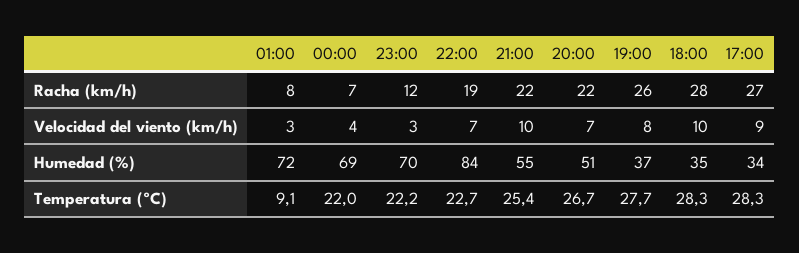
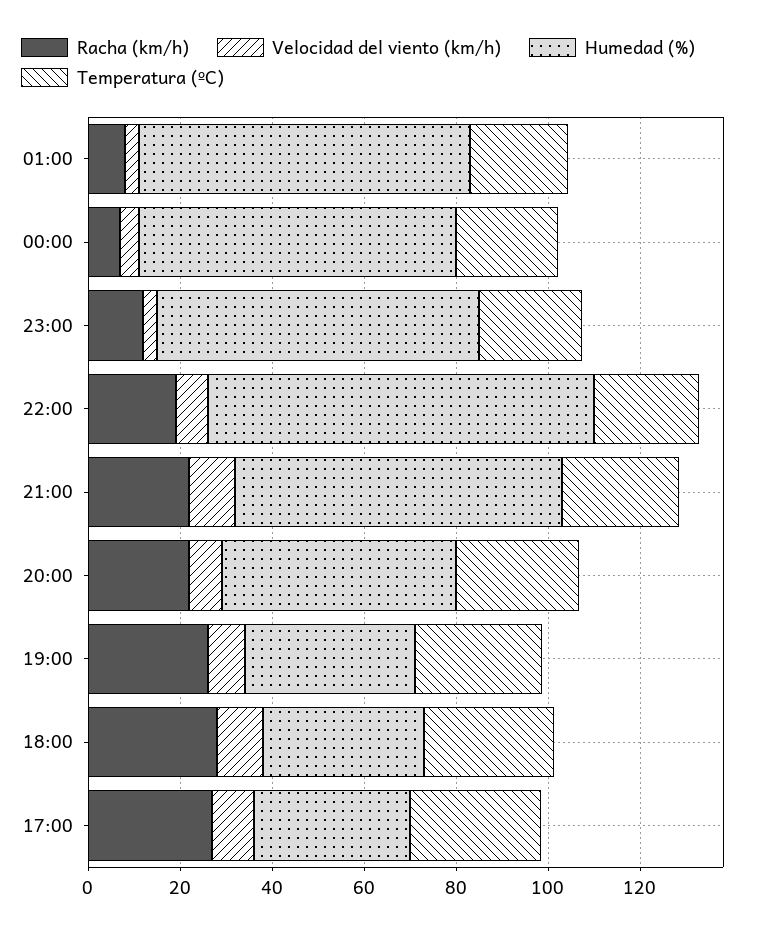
  {
    "Racha (km/h)": {
      "01:00": 8,
      "00:00": 7,
      "23:00": 12,
      "22:00": 19,
      "21:00": 22,
      "20:00": 22,
      "19:00": 26,
      "18:00": 28,
      "17:00": 27
    },
    "Velocidad del viento (km/h)": {
      "01:00": 3,
      "00:00": 4,
      "23:00": 3,
      "22:00": 7,
      "21:00": 10,
      "20:00": 7,
      "19:00": 8,
      "18:00": 10,
      "17:00": 9
    },
    "Humedad (%)": {
      "01:00": 72,
      "00:00": 69,
      "23:00": 70,
      "22:00": 84,
-     "21:00": 55,
+     "21:00": 70,
      "20:00": 51,
      "19:00": 37,
      "18:00": 35,
      "17:00": 34
    },
    "Temperatura (ºC)": {
-     "01:00": 9.1,
+     "01:00": 20,
      "00:00": 22,
      "23:00": 22.2,
      "22:00": 22.7,
      "21:00": 25.4,
      "20:00": 26.7,
      "19:00": 27.7,
      "18:00": 28.3,
      "17:00": 28.3
    }
  }

